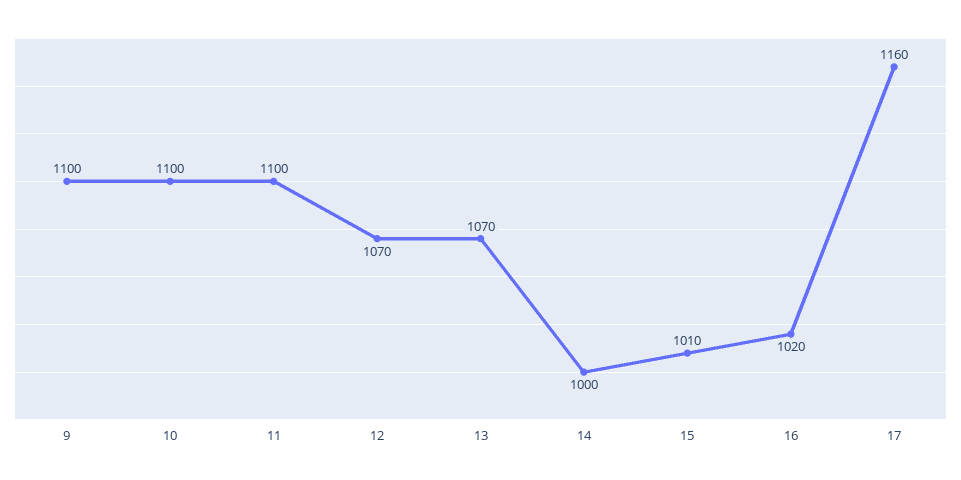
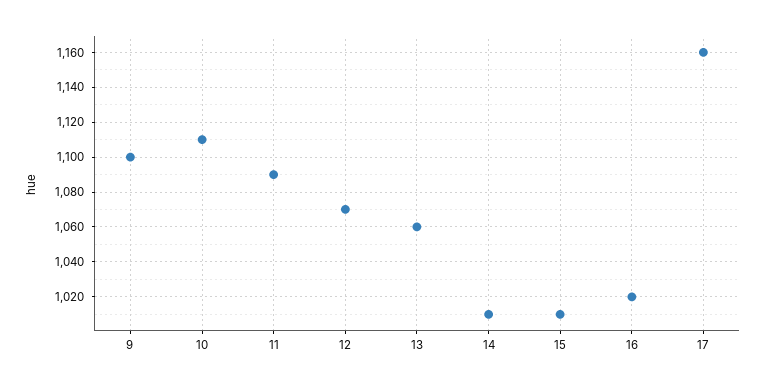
  {
    "9": 1100,
-   "10": 1100,
+   "10": 1110,
-   "11": 1100,
+   "11": 1090,
    "12": 1070,
-   "13": 1070,
+   "13": 1060,
-   "14": 1000,
+   "14": 1010,
    "15": 1010,
    "16": 1020,
    "17": 1160
  }

